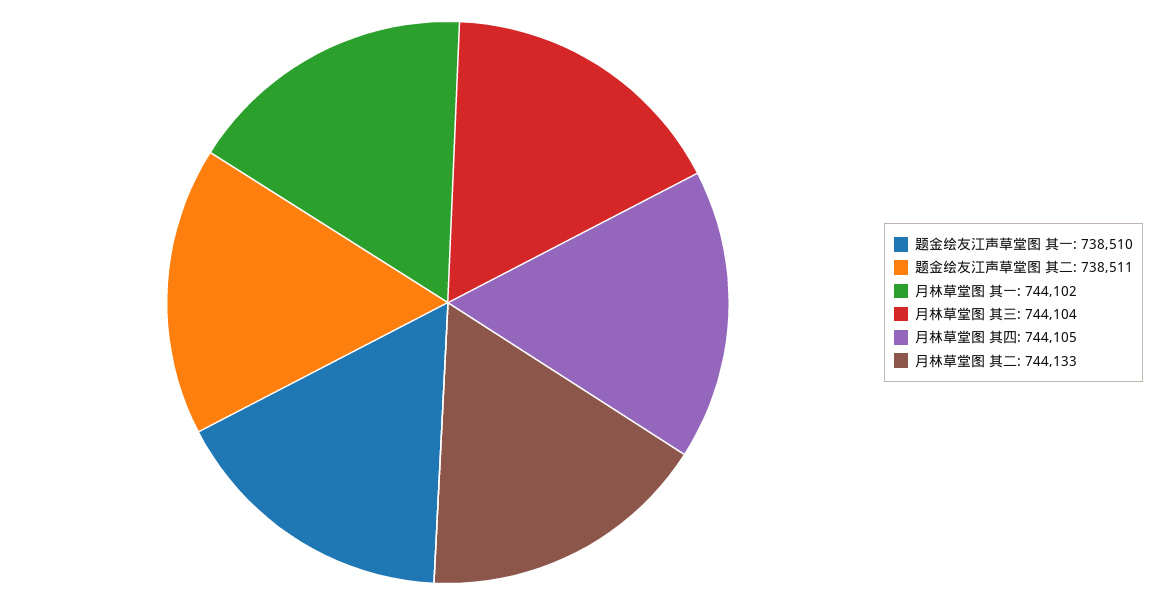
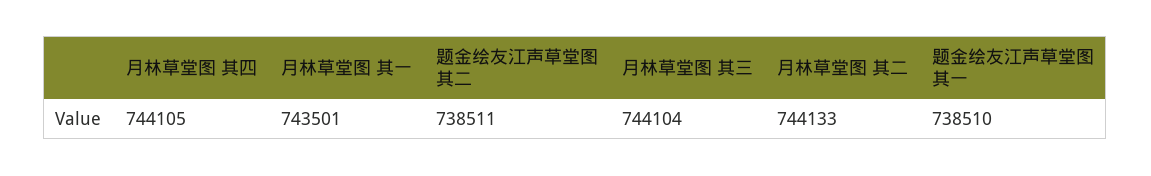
  {
    "题金绘友江声草堂图 其一": 738510,
    "题金绘友江声草堂图 其二": 738511,
-   "月林草堂图 其一": 744102,
+   "月林草堂图 其一": 743501,
    "月林草堂图 其三": 744104,
    "月林草堂图 其四": 744105,
    "月林草堂图 其二": 744133
  }

